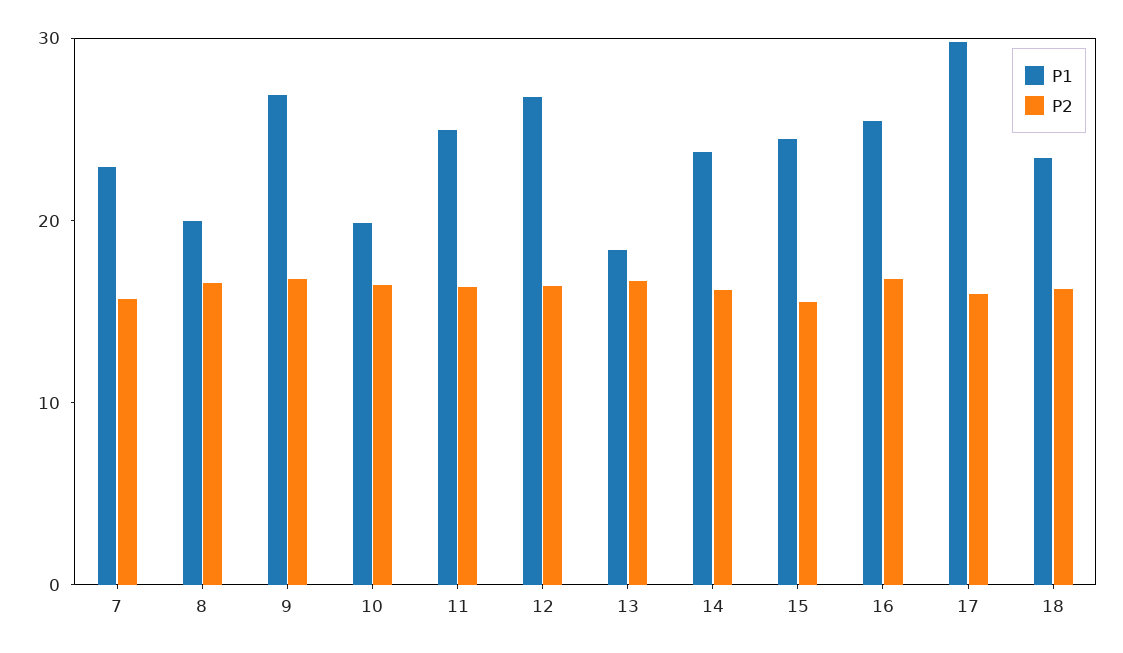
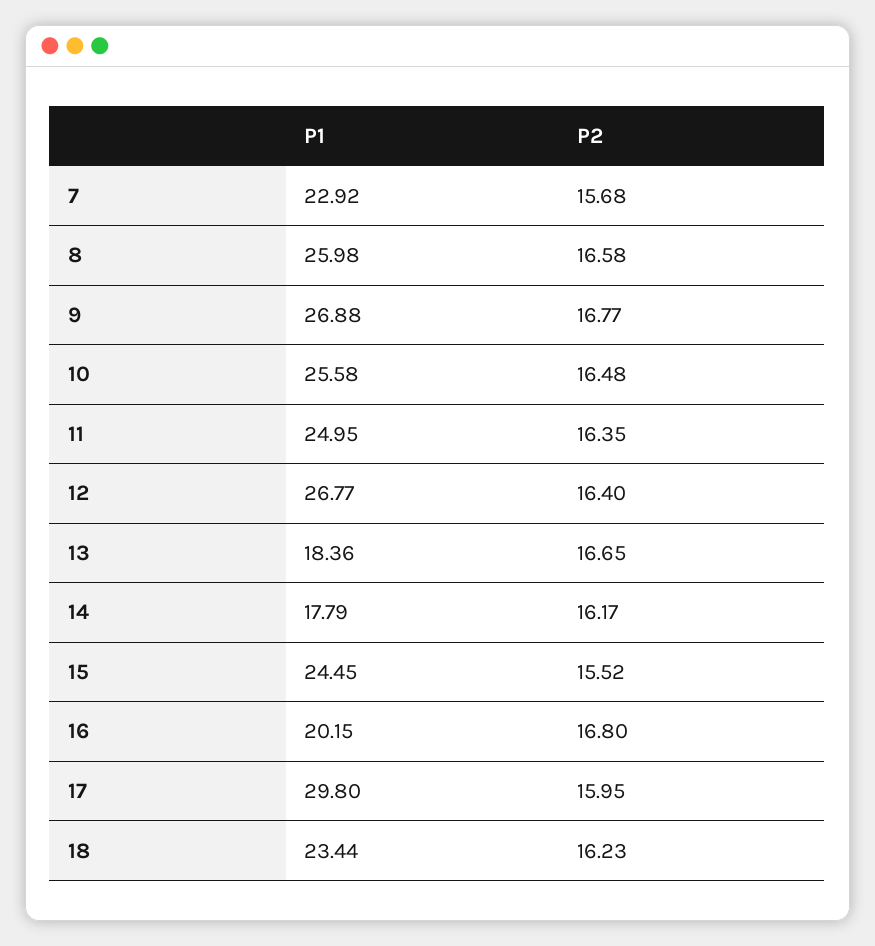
  {
    "P1": {
      "7": 22.92,
-     "8": 20,
+     "8": 25.98,
      "9": 26.88,
-     "10": 20,
+     "10": 25.58,
      "11": 24.95,
      "12": 26.77,
      "13": 18.36,
-     "14": 24,
+     "14": 17.79,
      "15": 24.45,
-     "16": 26,
+     "16": 20.15,
      "17": 29.8,
      "18": 23.44
    },
    "P2": {
      "7": 15.68,
      "8": 16.58,
      "9": 16.77,
      "10": 16.48,
      "11": 16.35,
      "12": 16.4,
      "13": 16.65,
      "14": 16.17,
      "15": 15.52,
      "16": 16.8,
      "17": 15.95,
      "18": 16.23
    }
  }

